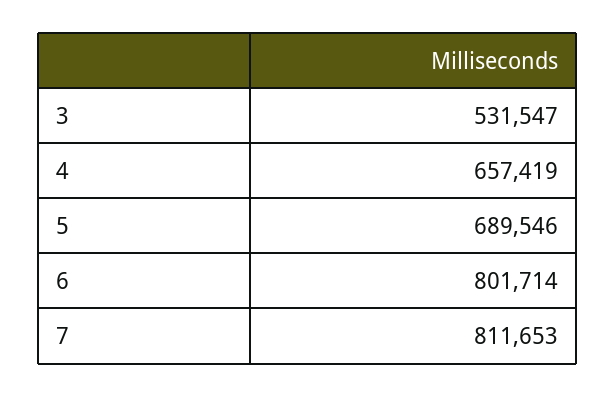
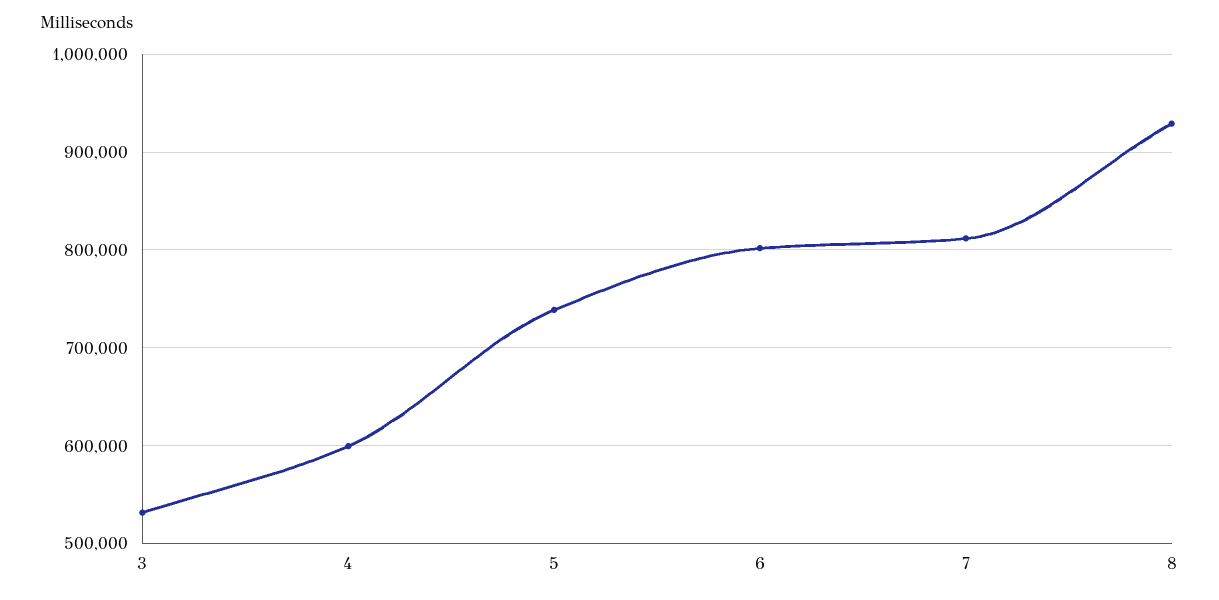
  {
    "3": 531547,
-   "4": 657419,
+   "4": 600000,
-   "5": 689546,
+   "5": 740000,
    "6": 801714,
-   "7": 811653
+   "7": 811653,
+   "8": 930000
  }

